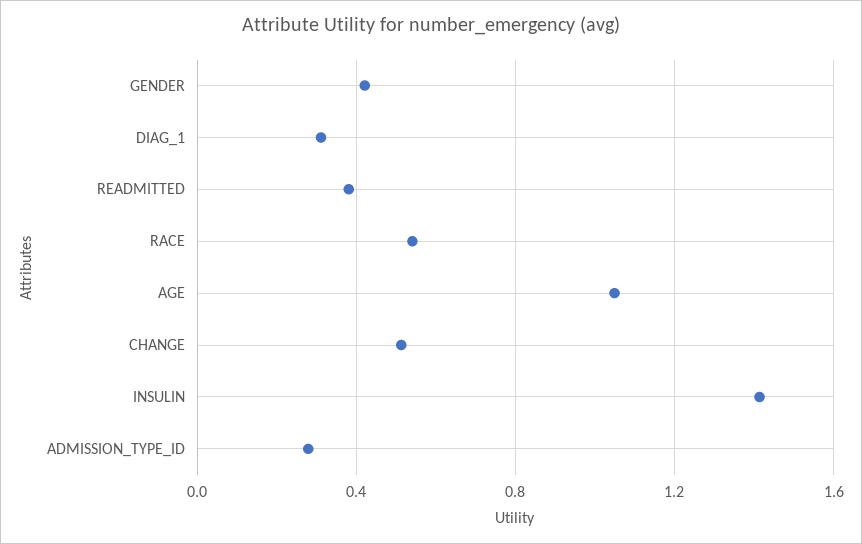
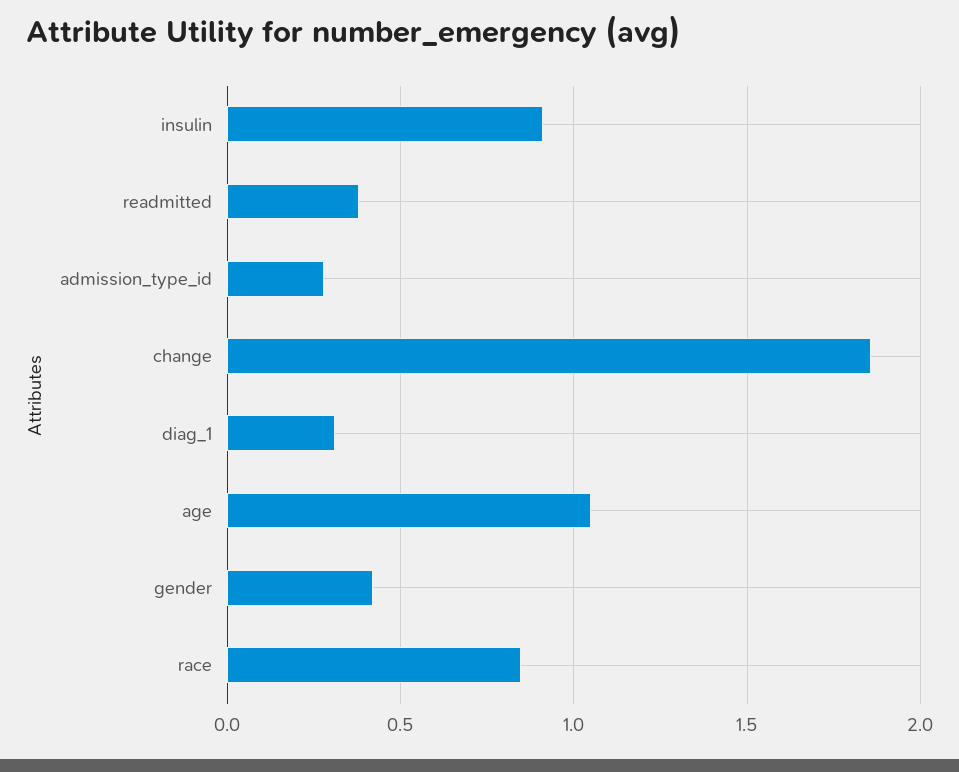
  {
    "GENDER": 0.4,
    "DIAG_1": 0.3,
    "READMITTED": 0.4,
-   "RACE": 0.55,
+   "RACE": 0.85,
    "AGE": 1.05,
-   "CHANGE": 0.5,
+   "CHANGE": 1.85,
-   "INSULIN": 1.4,
+   "INSULIN": 0.9,
    "ADMISSION_TYPE_ID": 0.3
  }

